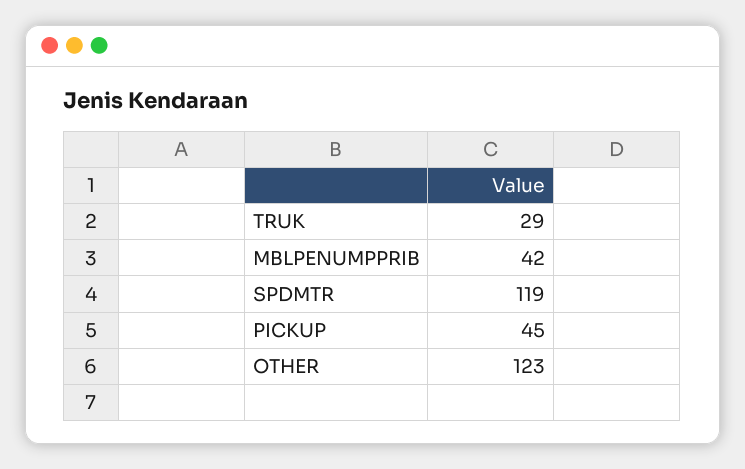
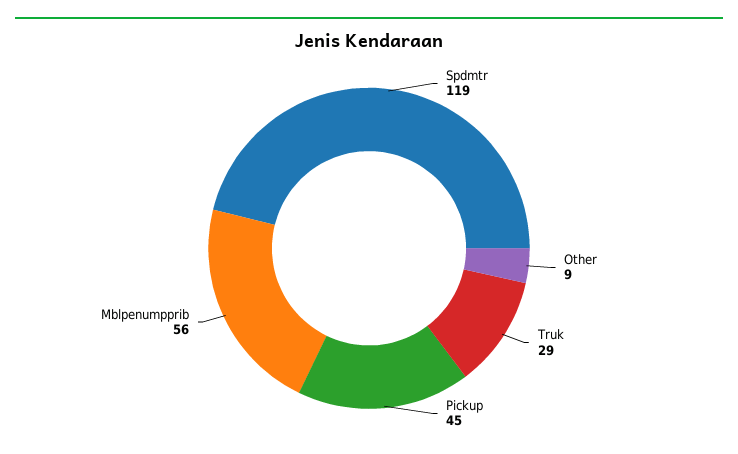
  {
    "TRUK": 29,
-   "MBLPENUMPPRIB": 42,
+   "MBLPENUMPPRIB": 56,
    "SPDMTR": 119,
    "PICKUP": 45,
-   "OTHER": 123
+   "OTHER": 9
  }

